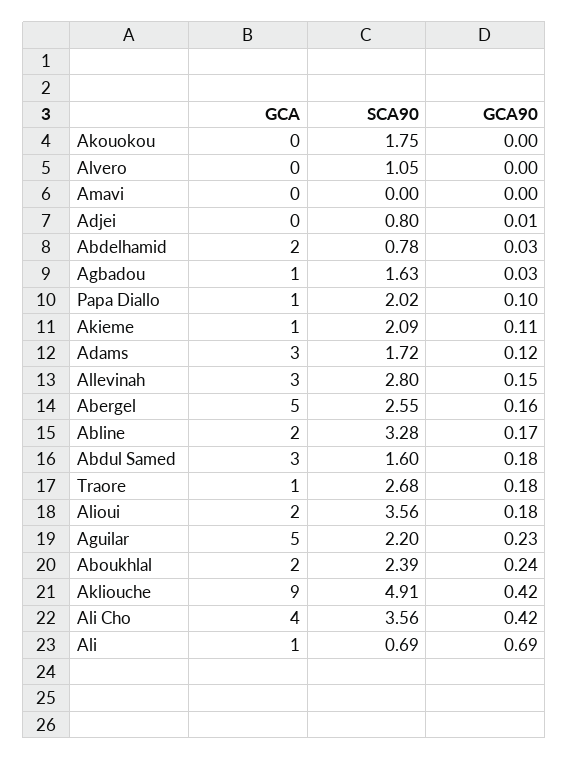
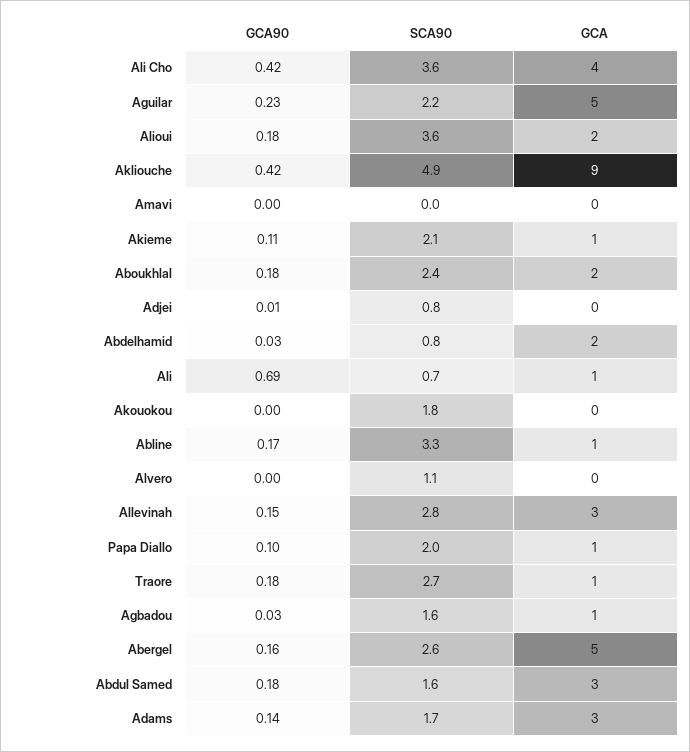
  {
    "GCA": {
      "Akouokou": 0,
      "Alvero": 0,
      "Amavi": 0,
      "Adjei": 0,
      "Abdelhamid": 2,
      "Agbadou": 1,
      "Papa Diallo": 1,
      "Akieme": 1,
      "Adams": 3,
      "Allevinah": 3,
      "Abergel": 5,
-     "Abline": 2,
+     "Abline": 1,
      "Abdul Samed": 3,
      "Traore": 1,
      "Alioui": 2,
      "Aguilar": 5,
      "Aboukhlal": 2,
      "Akliouche": 9,
      "Ali Cho": 4,
      "Ali": 1
    },
    "SCA90": {
      "Akouokou": 1.75,
      "Alvero": 1.05,
      "Amavi": 0,
      "Adjei": 0.8,
      "Abdelhamid": 0.78,
      "Agbadou": 1.63,
      "Papa Diallo": 2.02,
      "Akieme": 2.09,
      "Adams": 1.72,
      "Allevinah": 2.8,
      "Abergel": 2.55,
      "Abline": 3.28,
      "Abdul Samed": 1.6,
      "Traore": 2.68,
      "Alioui": 3.56,
      "Aguilar": 2.2,
      "Aboukhlal": 2.39,
      "Akliouche": 4.91,
      "Ali Cho": 3.56,
      "Ali": 0.69
    },
    "GCA90": {
      "Akouokou": 0,
      "Alvero": 0,
      "Amavi": 0,
      "Adjei": 0.01,
      "Abdelhamid": 0.03,
      "Agbadou": 0.03,
      "Papa Diallo": 0.1,
      "Akieme": 0.11,
-     "Adams": 0.12,
+     "Adams": 0.14,
      "Allevinah": 0.15,
      "Abergel": 0.16,
      "Abline": 0.17,
      "Abdul Samed": 0.18,
      "Traore": 0.18,
      "Alioui": 0.18,
      "Aguilar": 0.23,
-     "Aboukhlal": 0.24,
+     "Aboukhlal": 0.18,
      "Akliouche": 0.42,
      "Ali Cho": 0.42,
      "Ali": 0.69
    }
  }

